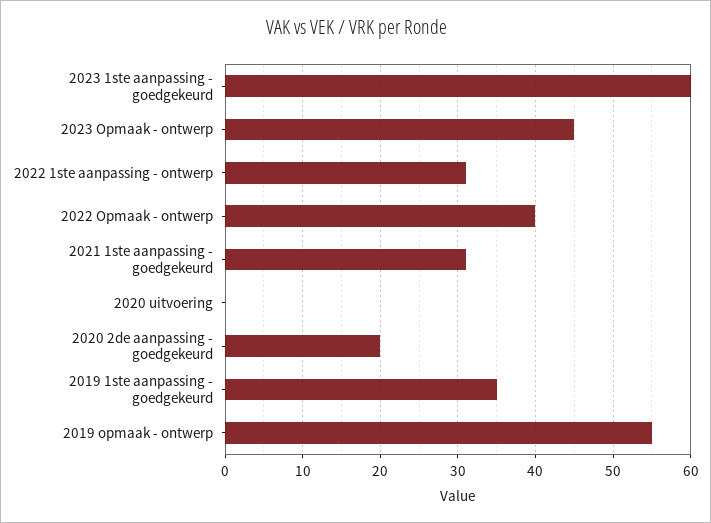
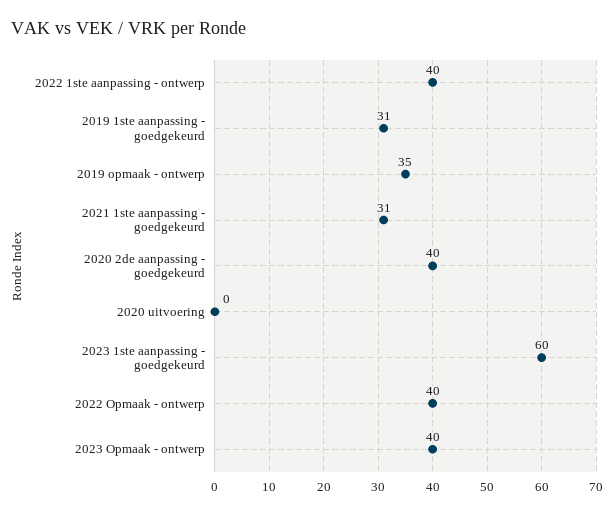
  {
    "2023 1ste aanpassing - goedgekeurd": 60,
-   "2023 Opmaak - ontwerp": 45,
+   "2023 Opmaak - ontwerp": 40,
-   "2022 1ste aanpassing - ontwerp": 31,
+   "2022 1ste aanpassing - ontwerp": 40,
    "2022 Opmaak - ontwerp": 40,
    "2021 1ste aanpassing - goedgekeurd": 31,
    "2020 uitvoering": 0,
-   "2020 2de aanpassing - goedgekeurd": 20,
+   "2020 2de aanpassing - goedgekeurd": 40,
-   "2019 1ste aanpassing - goedgekeurd": 35,
+   "2019 1ste aanpassing - goedgekeurd": 31,
-   "2019 opmaak - ontwerp": 55
+   "2019 opmaak - ontwerp": 35
  }

